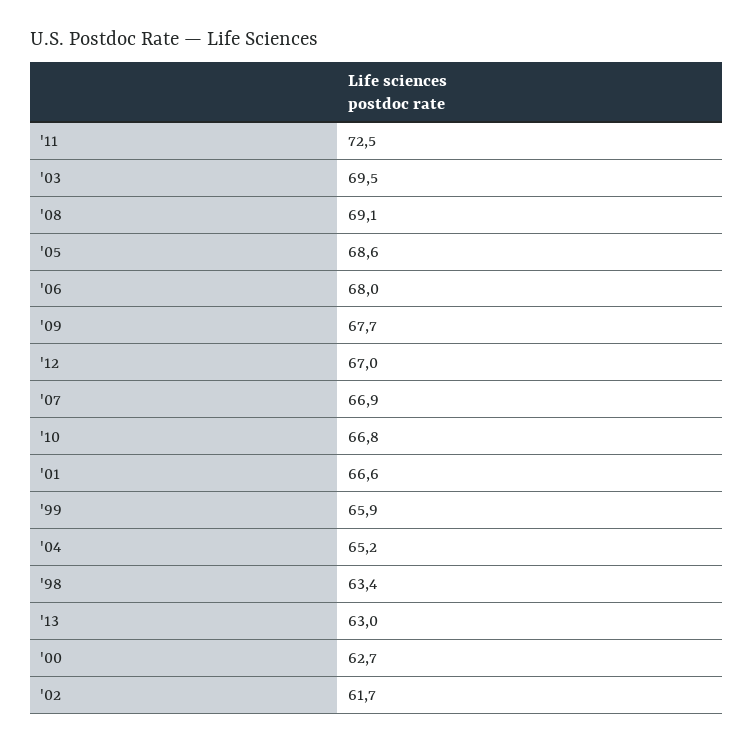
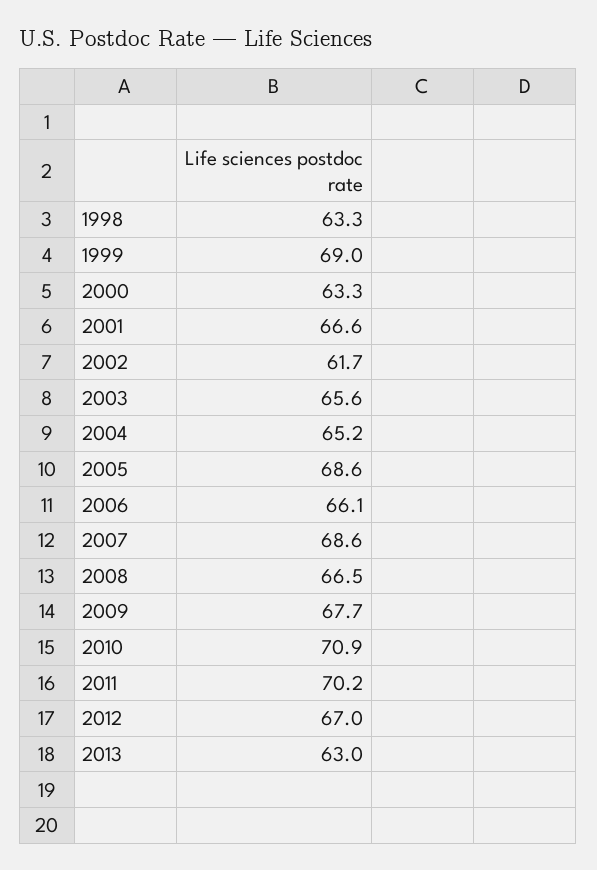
  {
-   "'11": 72.5,
+   "'11": 70.2,
-   "'03": 69.5,
+   "'03": 65.6,
-   "'08": 69.1,
+   "'08": 66.5,
    "'05": 68.6,
-   "'06": 68,
+   "'06": 66.1,
    "'09": 67.7,
    "'12": 67,
-   "'07": 66.9,
+   "'07": 68.6,
-   "'10": 66.8,
+   "'10": 70.9,
    "'01": 66.6,
-   "'99": 65.9,
+   "'99": 69,
    "'04": 65.2,
-   "'98": 63.4,
+   "'98": 63.3,
    "'13": 63,
-   "'00": 62.7,
+   "'00": 63.3,
    "'02": 61.7
  }

